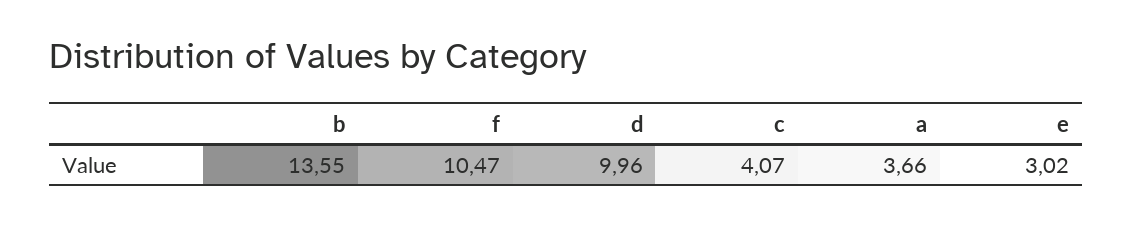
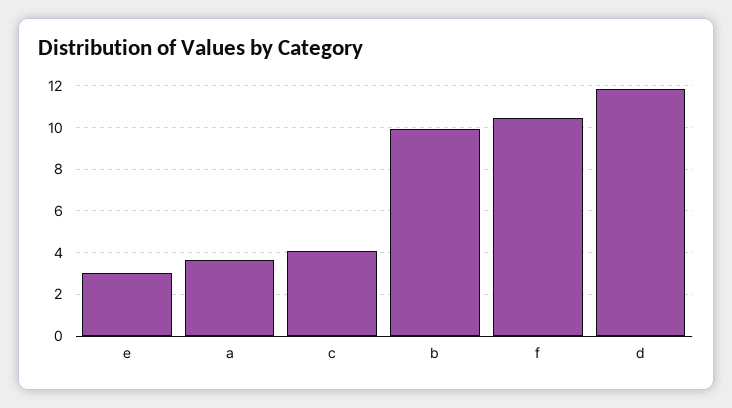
  {
-   "b": 13.55,
+   "b": 10,
    "f": 10.47,
-   "d": 9.96,
+   "d": 12,
    "c": 4.07,
    "a": 3.66,
    "e": 3.02
  }

